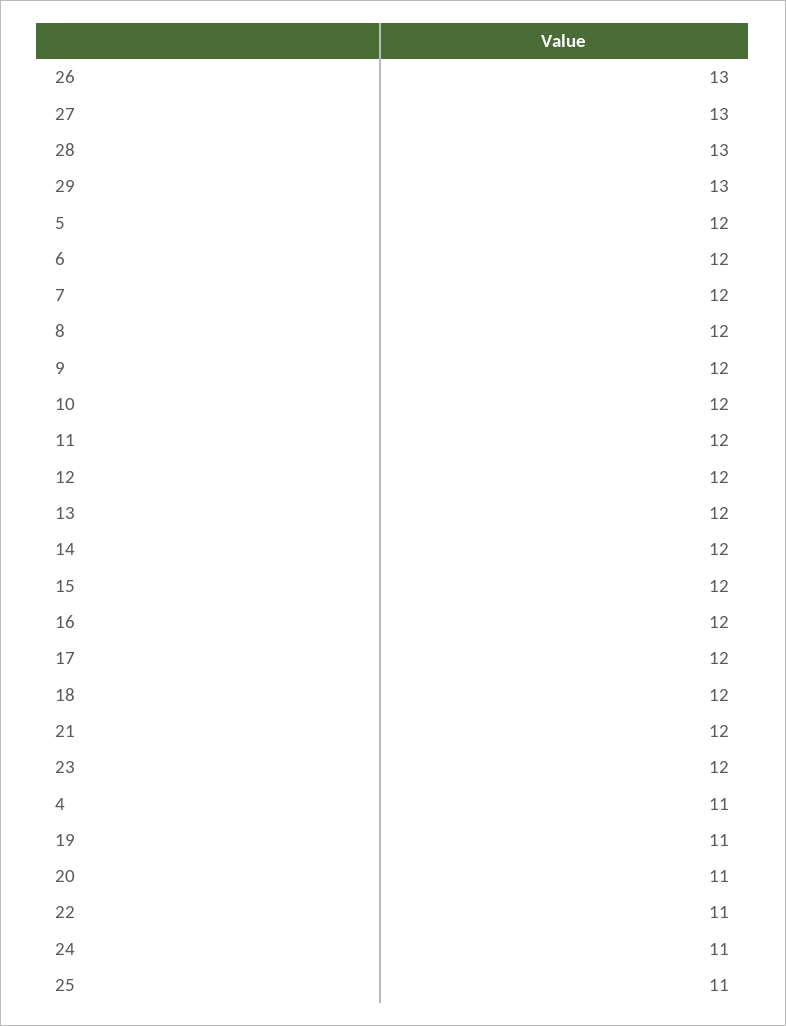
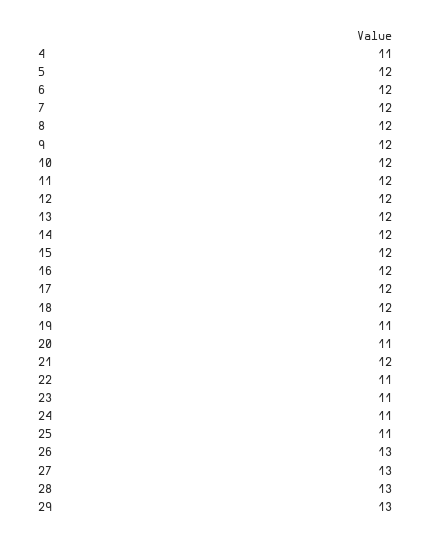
  {
    "26": 13,
    "27": 13,
    "28": 13,
    "29": 13,
    "5": 12,
    "6": 12,
    "7": 12,
    "8": 12,
    "9": 12,
    "10": 12,
    "11": 12,
    "12": 12,
    "13": 12,
    "14": 12,
    "15": 12,
    "16": 12,
    "17": 12,
    "18": 12,
    "21": 12,
-   "23": 12,
+   "23": 11,
    "4": 11,
    "19": 11,
    "20": 11,
    "22": 11,
    "24": 11,
    "25": 11
  }

